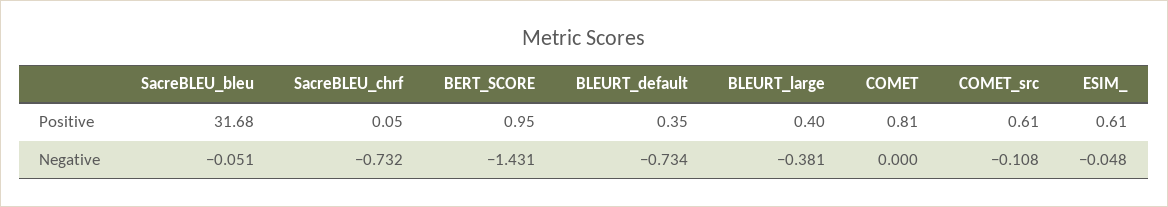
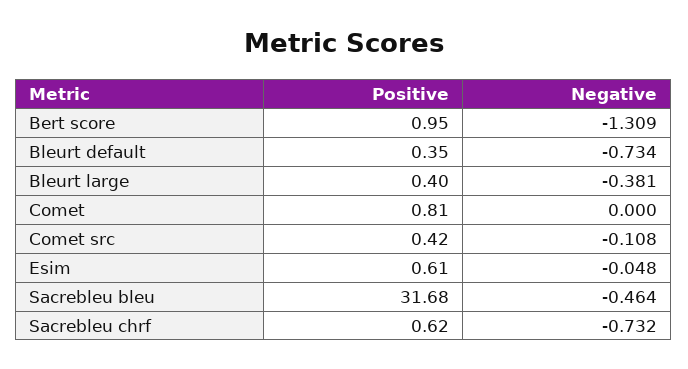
  {
    "SacreBLEU_bleu": {
      "Positive": 31.68,
-     "Negative": -0.051
+     "Negative": -0.464
    },
    "SacreBLEU_chrf": {
-     "Positive": 0.05,
+     "Positive": 0.62,
      "Negative": -0.732
    },
    "BERT_SCORE": {
      "Positive": 0.95,
-     "Negative": -1.431
+     "Negative": -1.309
    },
    "BLEURT_default": {
      "Positive": 0.35,
      "Negative": -0.734
    },
    "BLEURT_large": {
      "Positive": 0.4,
      "Negative": -0.381
    },
    "COMET": {
      "Positive": 0.81,
      "Negative": 0
    },
    "COMET_src": {
-     "Positive": 0.61,
+     "Positive": 0.42,
      "Negative": -0.108
    },
    "ESIM_": {
      "Positive": 0.61,
      "Negative": -0.048
    }
  }

